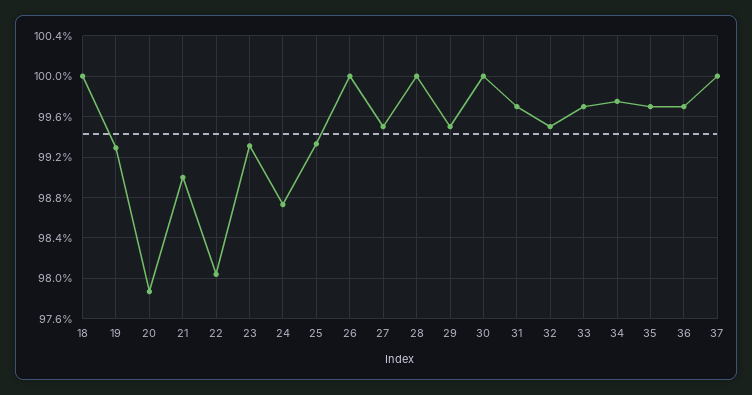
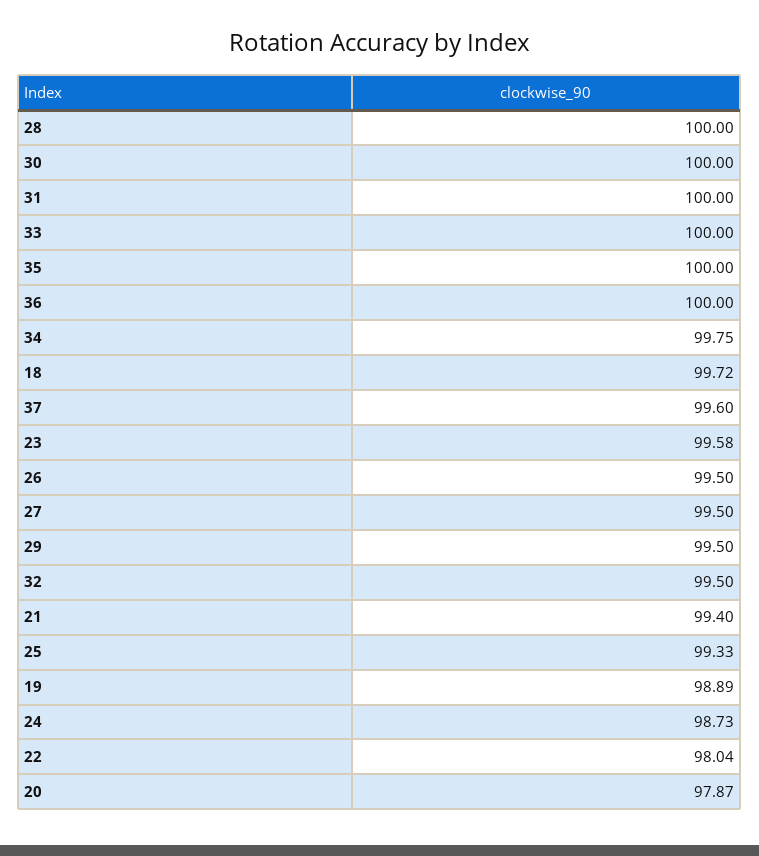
  {
-   "18": 100,
+   "18": 99.72,
-   "19": 99.3,
+   "19": 98.89,
    "20": 97.87,
-   "21": 99,
+   "21": 99.4,
    "22": 98.04,
-   "23": 99.3,
+   "23": 99.58,
    "24": 98.73,
    "25": 99.33,
-   "26": 100,
+   "26": 99.5,
    "27": 99.5,
    "28": 100,
    "29": 99.5,
    "30": 100,
-   "31": 99.7,
+   "31": 100,
    "32": 99.5,
-   "33": 99.7,
+   "33": 100,
    "34": 99.75,
-   "35": 99.7,
+   "35": 100,
-   "36": 99.7,
+   "36": 100,
-   "37": 100
+   "37": 99.6
  }

